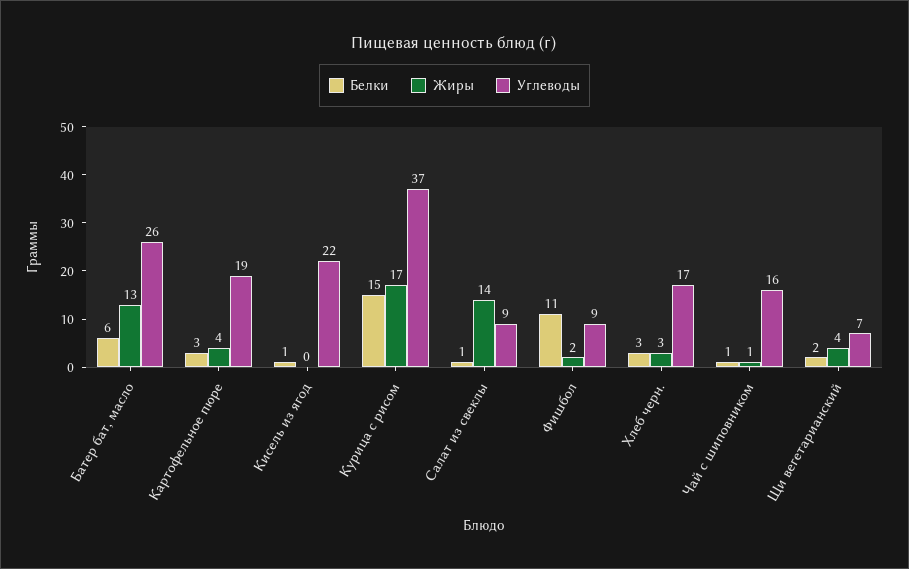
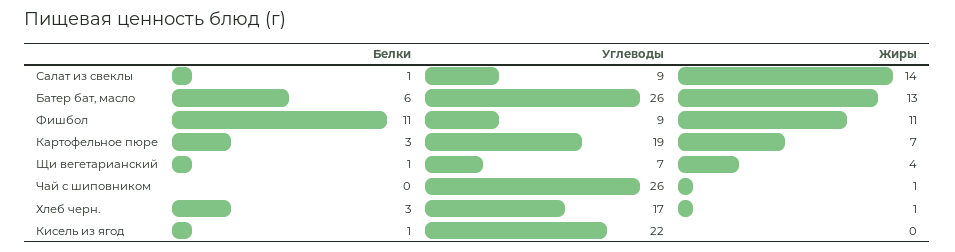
  {
    "Белки": {
      "Батер бат, масло": 6,
      "Картофельное пюре": 3,
      "Кисель из ягод": 1,
-     "Курица с рисом": 15,
      "Салат из свеклы": 1,
      "Фишбол": 11,
      "Хлеб черн.": 3,
-     "Чай с шиповником": 1,
+     "Чай с шиповником": 0,
-     "Щи вегетарианский": 2
+     "Щи вегетарианский": 1
    },
    "Жиры": {
      "Батер бат, масло": 13,
-     "Картофельное пюре": 4,
+     "Картофельное пюре": 7,
      "Кисель из ягод": 0,
-     "Курица с рисом": 17,
      "Салат из свеклы": 14,
-     "Фишбол": 2,
+     "Фишбол": 11,
-     "Хлеб черн.": 3,
+     "Хлеб черн.": 1,
      "Чай с шиповником": 1,
      "Щи вегетарианский": 4
    },
    "Углеводы": {
      "Батер бат, масло": 26,
      "Картофельное пюре": 19,
      "Кисель из ягод": 22,
-     "Курица с рисом": 37,
      "Салат из свеклы": 9,
      "Фишбол": 9,
      "Хлеб черн.": 17,
-     "Чай с шиповником": 16,
+     "Чай с шиповником": 26,
      "Щи вегетарианский": 7
    }
  }

